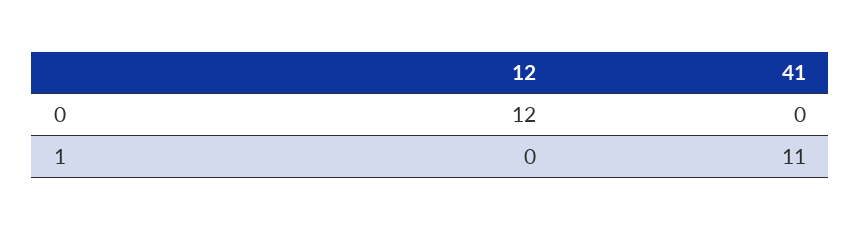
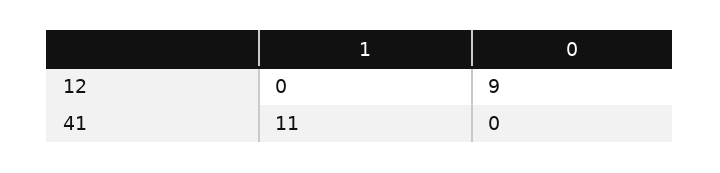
  {
    "12": {
-     "0": 12,
+     "0": 9,
      "1": 0
    },
    "41": {
      "0": 0,
      "1": 11
    }
  }

